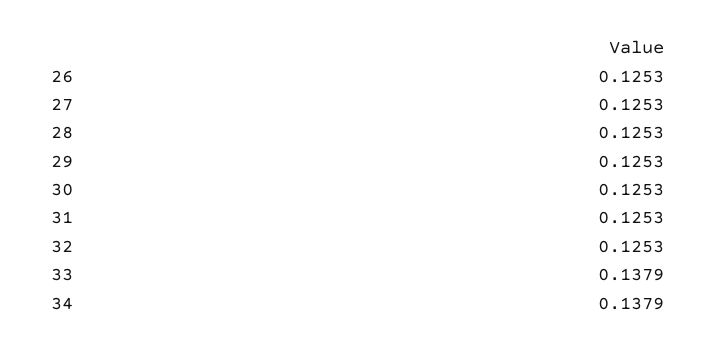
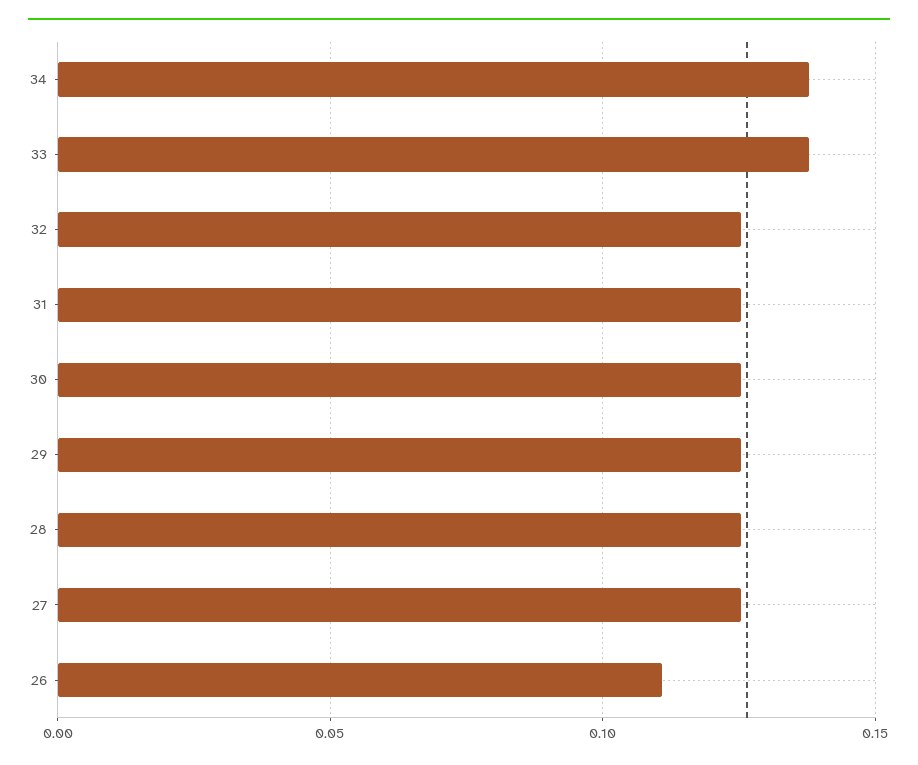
  {
-   "26": 0.1253,
+   "26": 0.11,
    "27": 0.1253,
    "28": 0.1253,
    "29": 0.1253,
    "30": 0.1253,
    "31": 0.1253,
    "32": 0.1253,
    "33": 0.1379,
    "34": 0.1379
  }

